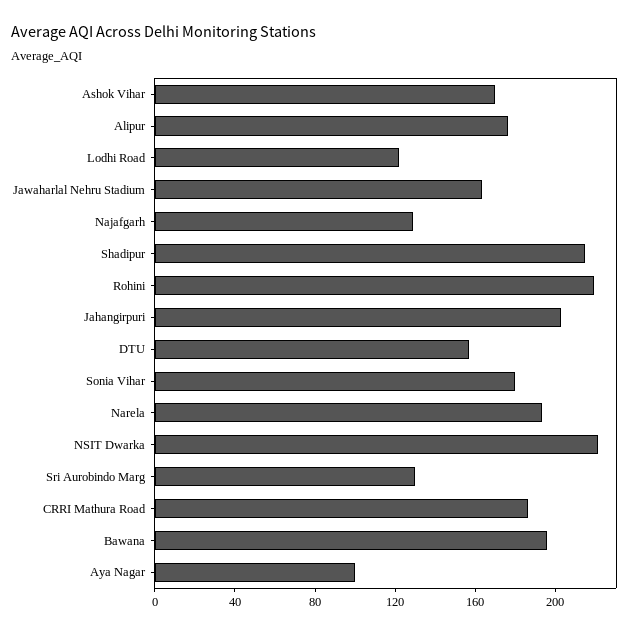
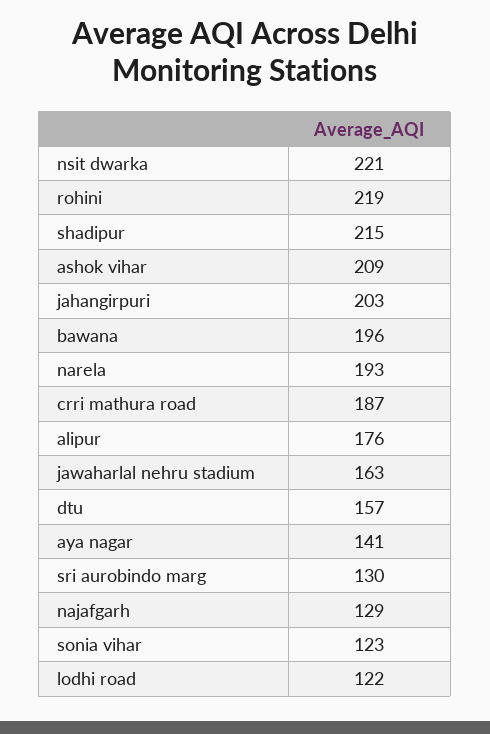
  {
-   "Ashok Vihar": 170,
+   "Ashok Vihar": 209,
    "Alipur": 176,
    "Lodhi Road": 122,
    "Jawaharlal Nehru Stadium": 163,
    "Najafgarh": 129,
    "Shadipur": 215,
    "Rohini": 219,
    "Jahangirpuri": 203,
    "DTU": 157,
-   "Sonia Vihar": 180,
+   "Sonia Vihar": 123,
    "Narela": 193,
    "NSIT Dwarka": 221,
    "Sri Aurobindo Marg": 130,
    "CRRI Mathura Road": 187,
    "Bawana": 196,
-   "Aya Nagar": 100
+   "Aya Nagar": 141
  }

